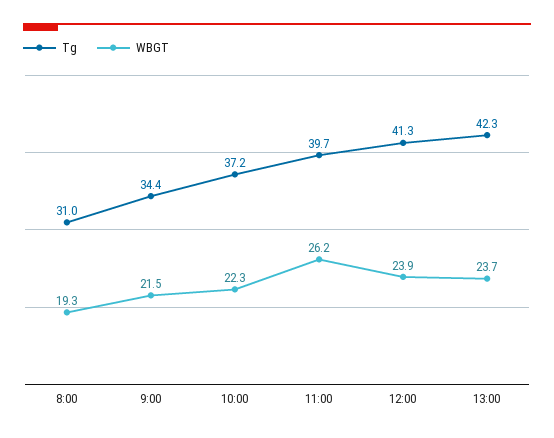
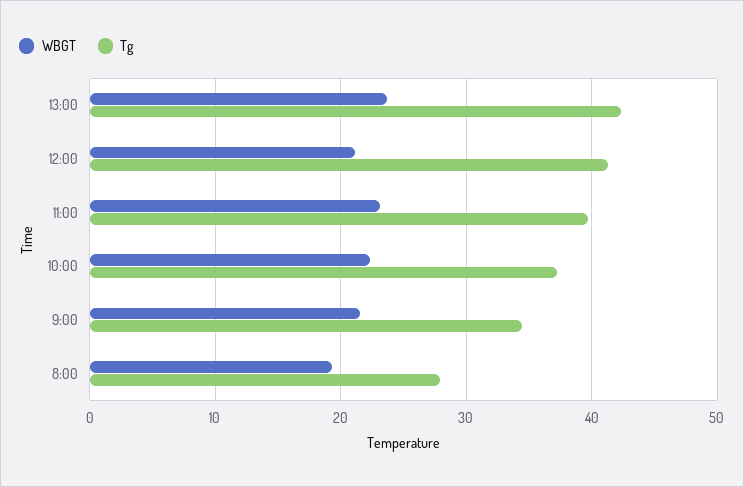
  {
    "Tg": {
-     "8:00": 31,
+     "8:00": 28,
      "9:00": 34.4,
      "10:00": 37.2,
      "11:00": 39.7,
      "12:00": 41.3,
      "13:00": 42.3
    },
    "WBGT": {
      "8:00": 19.3,
      "9:00": 21.5,
      "10:00": 22.3,
-     "11:00": 26.2,
+     "11:00": 23,
-     "12:00": 23.9,
+     "12:00": 21,
      "13:00": 23.7
    }
  }

